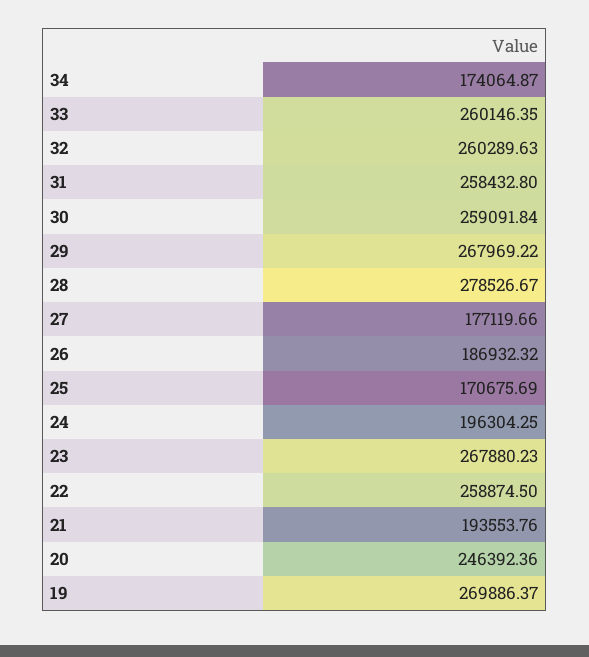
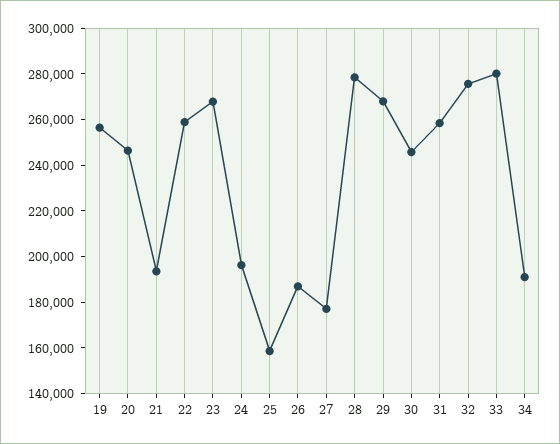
  {
-   "34": 174064.87,
+   "34": 190000,
-   "33": 260146.35,
+   "33": 280000,
-   "32": 260289.63,
+   "32": 275000,
    "31": 258432.8,
-   "30": 259091.84,
+   "30": 245000,
    "29": 267969.22,
    "28": 278526.67,
    "27": 177119.66,
    "26": 186932.32,
-   "25": 170675.69,
+   "25": 160000,
    "24": 196304.25,
    "23": 267880.23,
    "22": 258874.5,
    "21": 193553.76,
    "20": 246392.36,
-   "19": 269886.37
+   "19": 255000
  }

